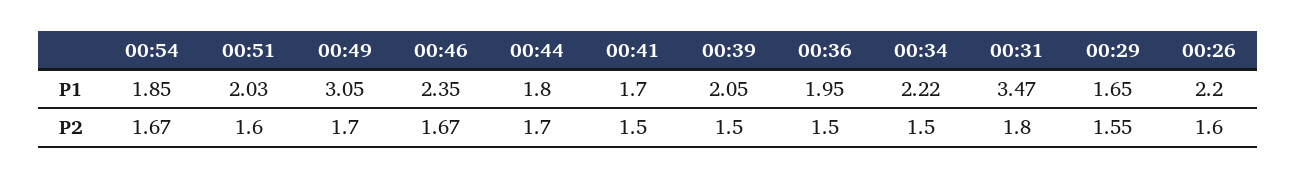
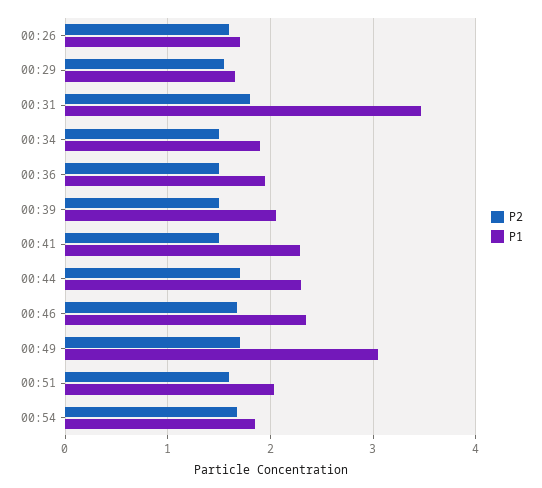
  {
    "P1": {
      "00:54": 1.85,
      "00:51": 2.03,
      "00:49": 3.05,
      "00:46": 2.35,
-     "00:44": 1.8,
+     "00:44": 2.3,
-     "00:41": 1.7,
+     "00:41": 2.3,
      "00:39": 2.05,
      "00:36": 1.95,
-     "00:34": 2.22,
+     "00:34": 1.9,
      "00:31": 3.47,
      "00:29": 1.65,
-     "00:26": 2.2
+     "00:26": 1.7
    },
    "P2": {
      "00:54": 1.67,
      "00:51": 1.6,
      "00:49": 1.7,
      "00:46": 1.67,
      "00:44": 1.7,
      "00:41": 1.5,
      "00:39": 1.5,
      "00:36": 1.5,
      "00:34": 1.5,
      "00:31": 1.8,
      "00:29": 1.55,
      "00:26": 1.6
    }
  }

